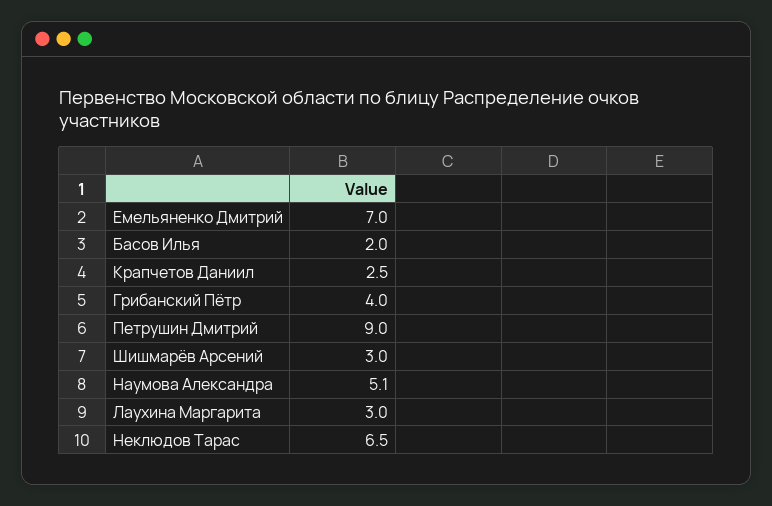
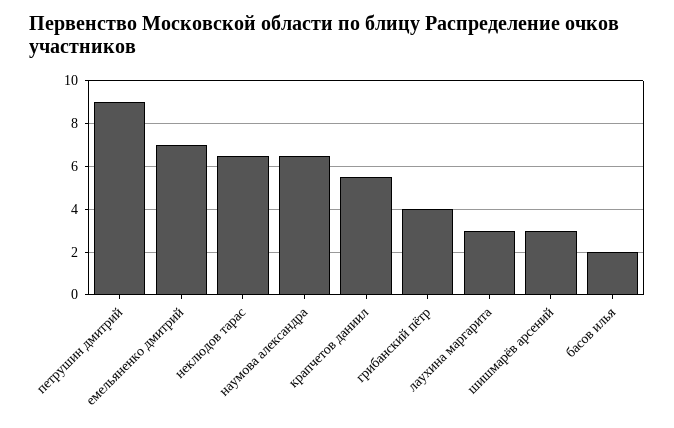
  {
    "Емельяненко Дмитрий": 7,
    "Басов Илья": 2,
-   "Крапчетов Даниил": 2.5,
+   "Крапчетов Даниил": 5.5,
    "Грибанский Пётр": 4,
    "Петрушин Дмитрий": 9,
    "Шишмарёв Арсений": 3,
-   "Наумова Александра": 5.1,
+   "Наумова Александра": 6.5,
    "Лаухина Маргарита": 3,
    "Неклюдов Тарас": 6.5
  }

